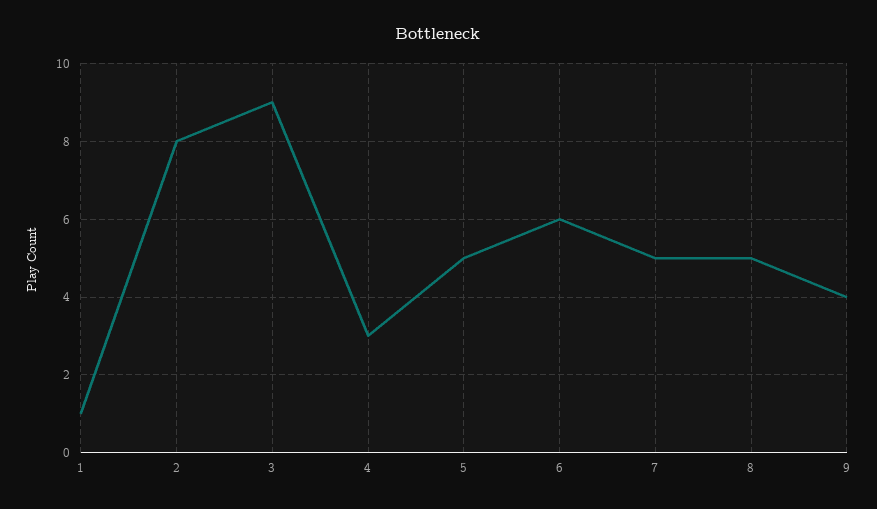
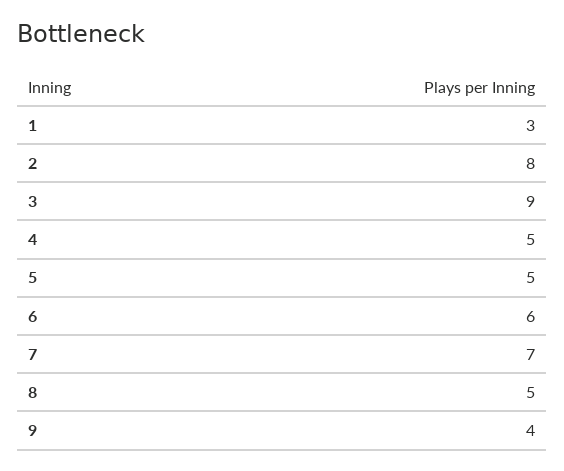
  {
-   "1": 1,
+   "1": 3,
    "2": 8,
    "3": 9,
-   "4": 3,
+   "4": 5,
    "5": 5,
    "6": 6,
-   "7": 5,
+   "7": 7,
    "8": 5,
    "9": 4
  }

